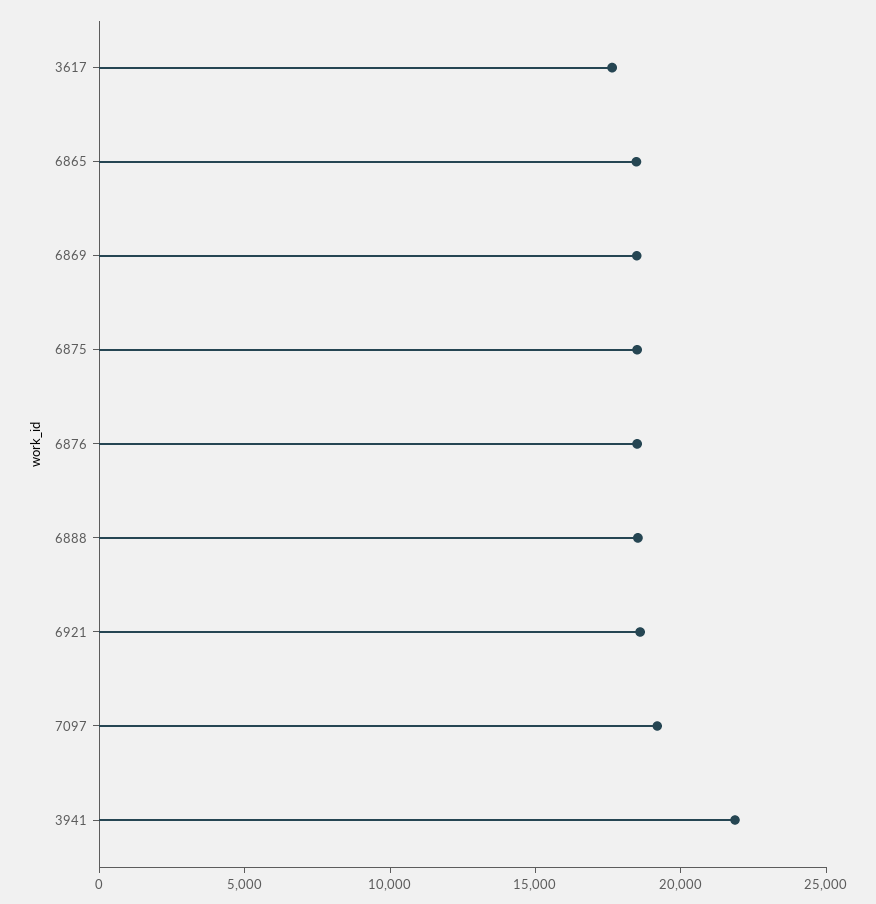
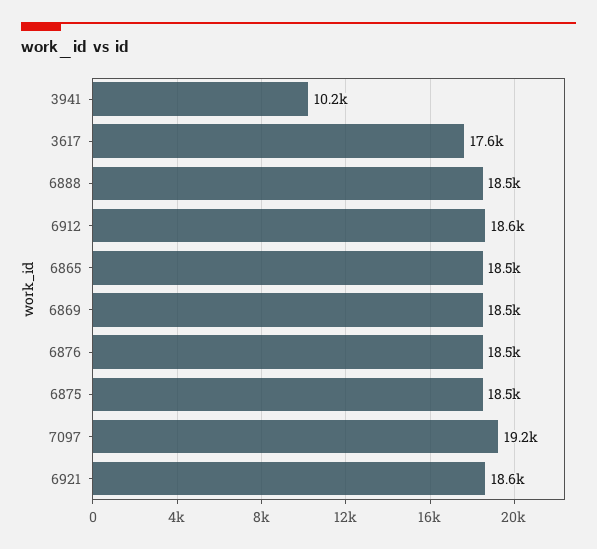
  {
    "3617": 17600,
    "6865": 18500,
    "6869": 18500,
    "6875": 18500,
    "6876": 18500,
    "6888": 18500,
    "6921": 18600,
    "7097": 19200,
-   "3941": 22000
+   "3941": 10200,
+   "6912": 18600
  }

